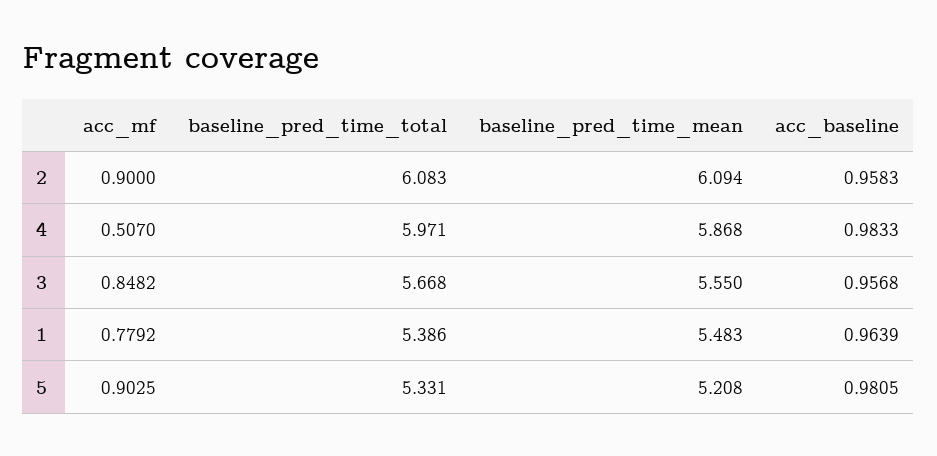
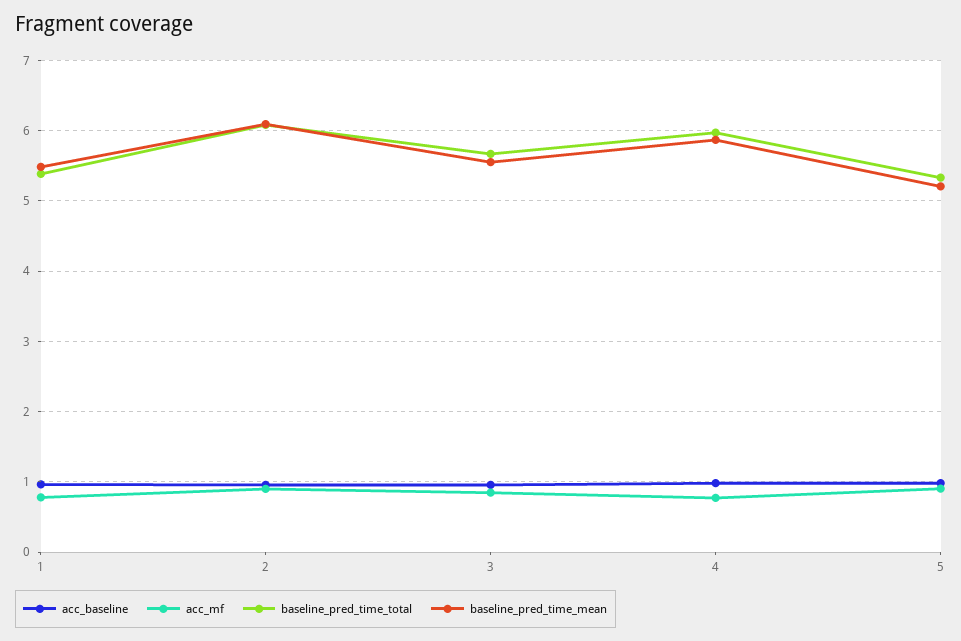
  {
    "acc_mf": {
      "2": 0.9,
-     "4": 0.507,
+     "4": 0.8,
      "3": 0.8482,
      "1": 0.7792,
      "5": 0.9025
    },
    "baseline_pred_time_total": {
      "2": 6.083,
      "4": 5.971,
      "3": 5.668,
      "1": 5.386,
      "5": 5.331
    },
    "baseline_pred_time_mean": {
      "2": 6.094,
      "4": 5.868,
      "3": 5.55,
      "1": 5.483,
      "5": 5.208
    },
    "acc_baseline": {
      "2": 0.9583,
      "4": 0.9833,
      "3": 0.9568,
      "1": 0.9639,
      "5": 0.9805
    }
  }

